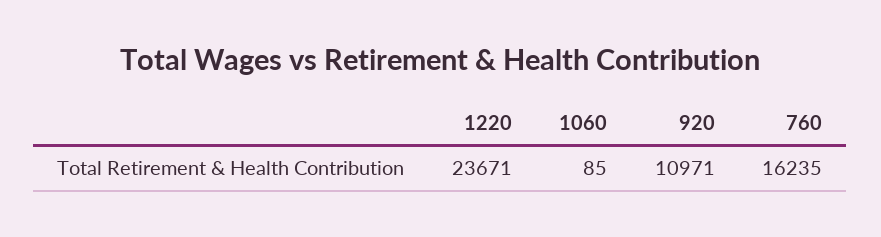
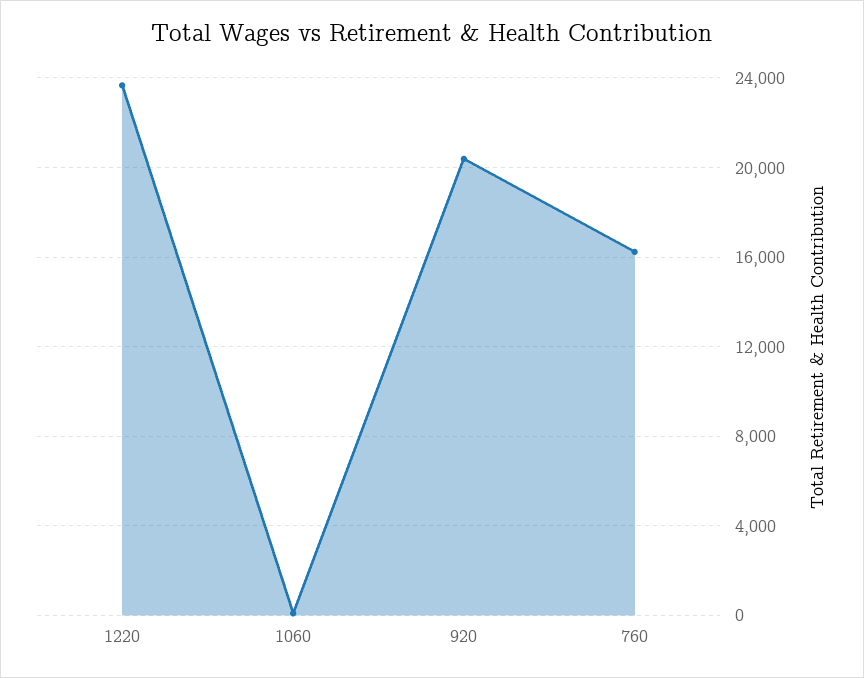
  {
    "1220": 23671,
    "1060": 85,
-   "920": 10971,
+   "920": 20500,
    "760": 16235
  }

